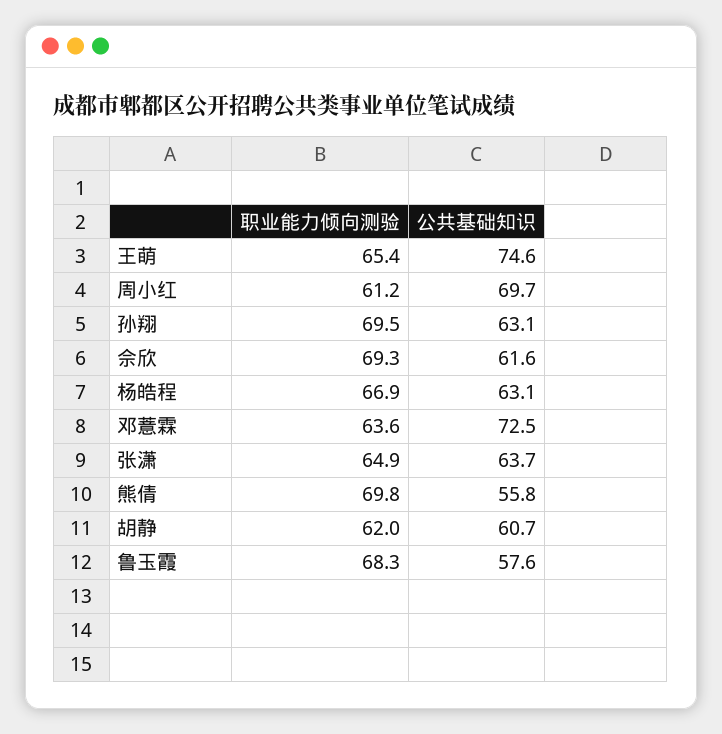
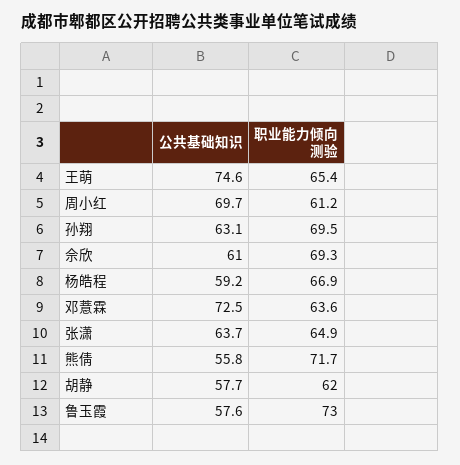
  {
    "职业能力倾向测验": {
      "王萌": 65.4,
      "周小红": 61.2,
      "孙翔": 69.5,
      "佘欣": 69.3,
      "杨皓程": 66.9,
      "邓薏霖": 63.6,
      "张潇": 64.9,
-     "熊倩": 69.8,
+     "熊倩": 71.7,
      "胡静": 62,
-     "鲁玉霞": 68.3
+     "鲁玉霞": 73
    },
    "公共基础知识": {
      "王萌": 74.6,
      "周小红": 69.7,
      "孙翔": 63.1,
-     "佘欣": 61.6,
+     "佘欣": 61,
-     "杨皓程": 63.1,
+     "杨皓程": 59.2,
      "邓薏霖": 72.5,
      "张潇": 63.7,
      "熊倩": 55.8,
-     "胡静": 60.7,
+     "胡静": 57.7,
      "鲁玉霞": 57.6
    }
  }

